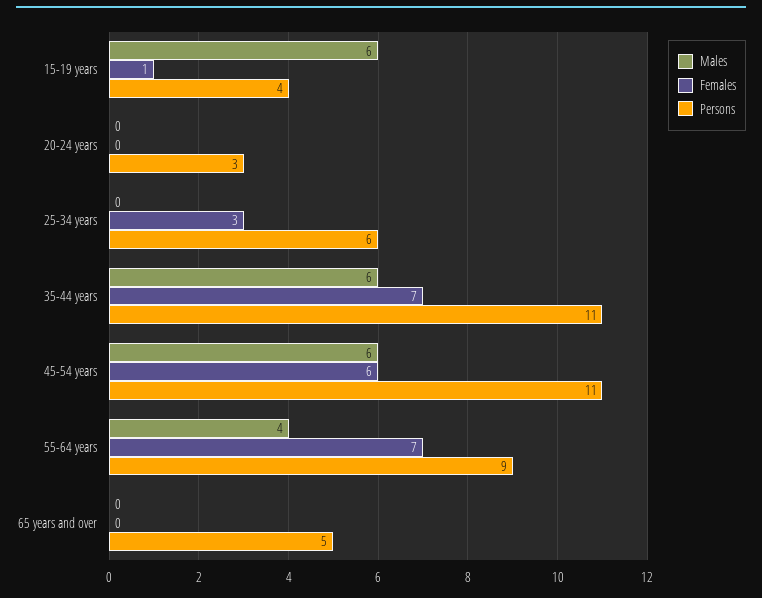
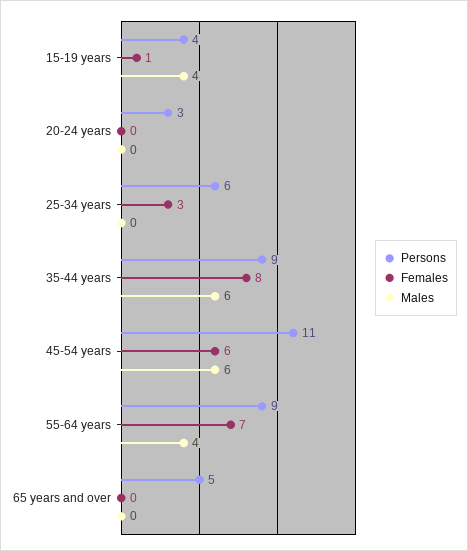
  {
    "Males": {
-     "15-19 years": 6,
+     "15-19 years": 4,
      "20-24 years": 0,
      "25-34 years": 0,
      "35-44 years": 6,
      "45-54 years": 6,
      "55-64 years": 4,
      "65 years and over": 0
    },
    "Females": {
      "15-19 years": 1,
      "20-24 years": 0,
      "25-34 years": 3,
-     "35-44 years": 7,
+     "35-44 years": 8,
      "45-54 years": 6,
      "55-64 years": 7,
      "65 years and over": 0
    },
    "Persons": {
      "15-19 years": 4,
      "20-24 years": 3,
      "25-34 years": 6,
-     "35-44 years": 11,
+     "35-44 years": 9,
      "45-54 years": 11,
      "55-64 years": 9,
      "65 years and over": 5
    }
  }

